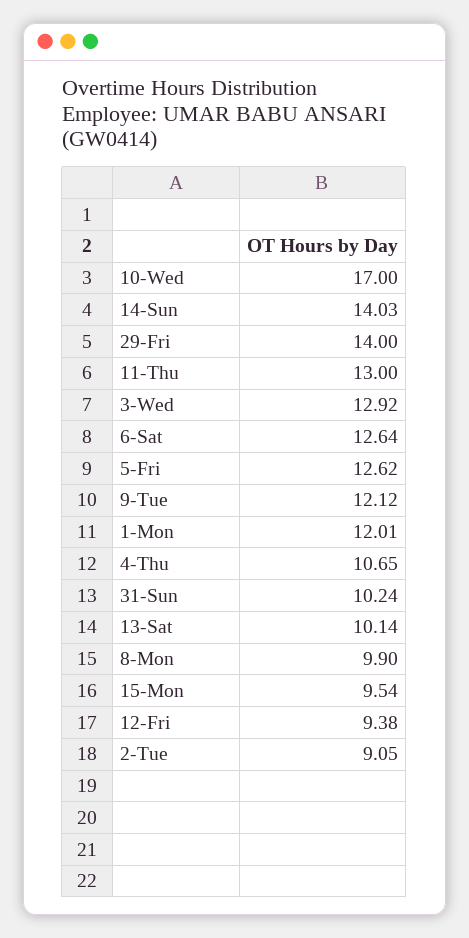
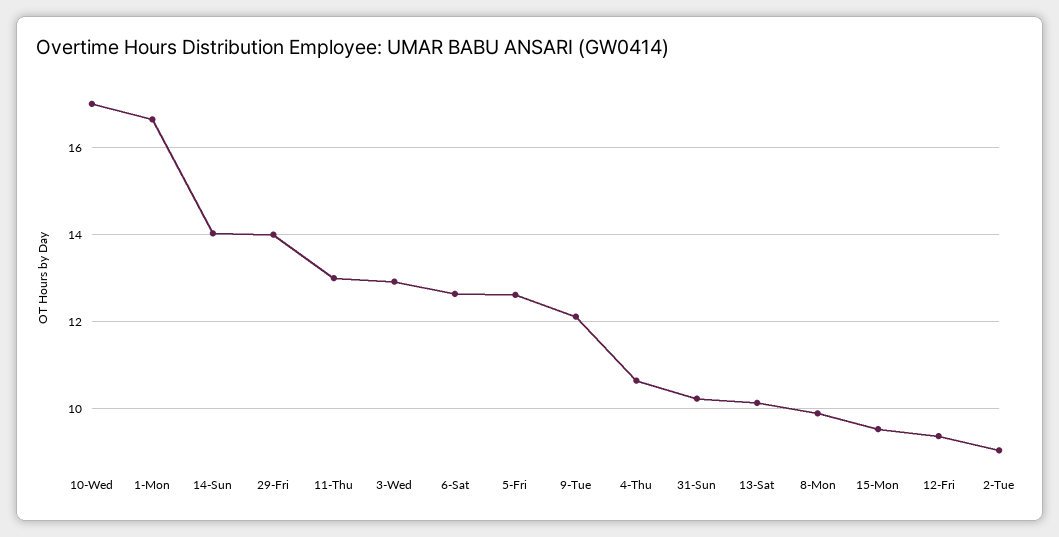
  {
    "10-Wed": 17,
    "14-Sun": 14.03,
    "29-Fri": 14,
    "11-Thu": 13,
    "3-Wed": 12.92,
    "6-Sat": 12.64,
    "5-Fri": 12.62,
    "9-Tue": 12.12,
-   "1-Mon": 12.01,
+   "1-Mon": 16.6,
    "4-Thu": 10.65,
    "31-Sun": 10.24,
    "13-Sat": 10.14,
    "8-Mon": 9.9,
    "15-Mon": 9.54,
    "12-Fri": 9.38,
    "2-Tue": 9.05
  }

